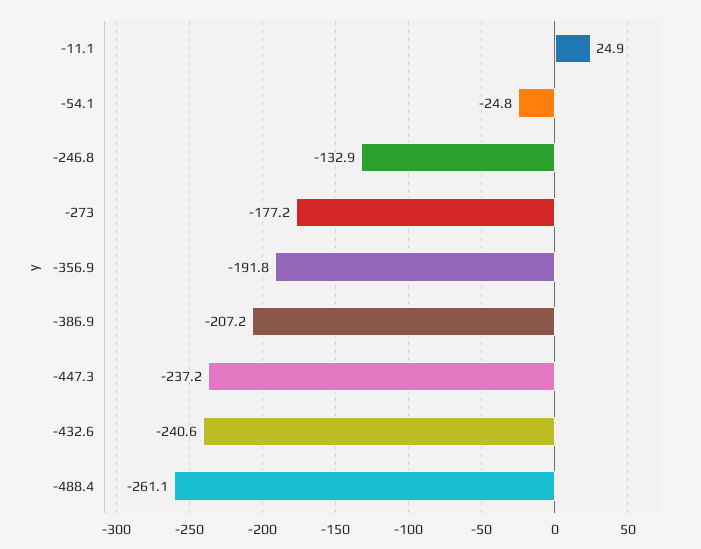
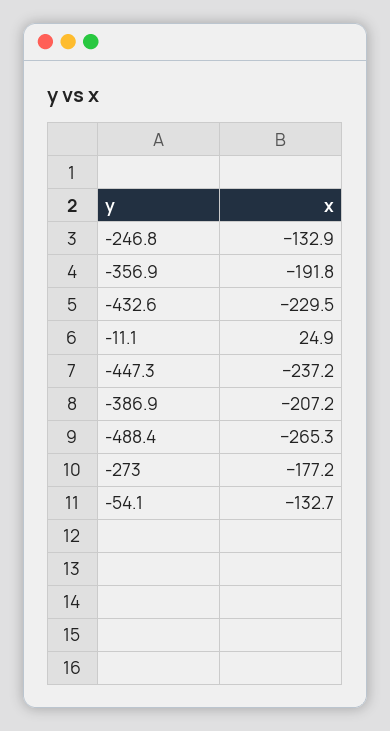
  {
    "-11.1": 24.9,
-   "-54.1": -24.8,
+   "-54.1": -132.7,
    "-246.8": -132.9,
    "-273": -177.2,
    "-356.9": -191.8,
    "-386.9": -207.2,
    "-447.3": -237.2,
-   "-432.6": -240.6,
+   "-432.6": -229.5,
-   "-488.4": -261.1
+   "-488.4": -265.3
  }

